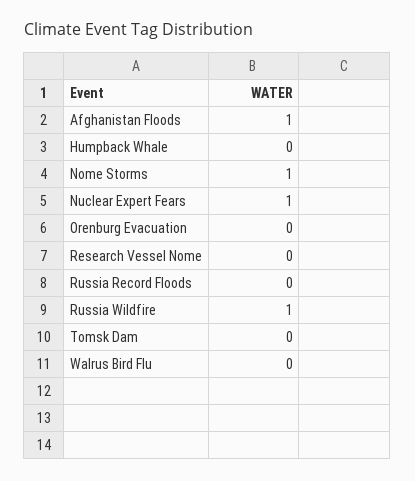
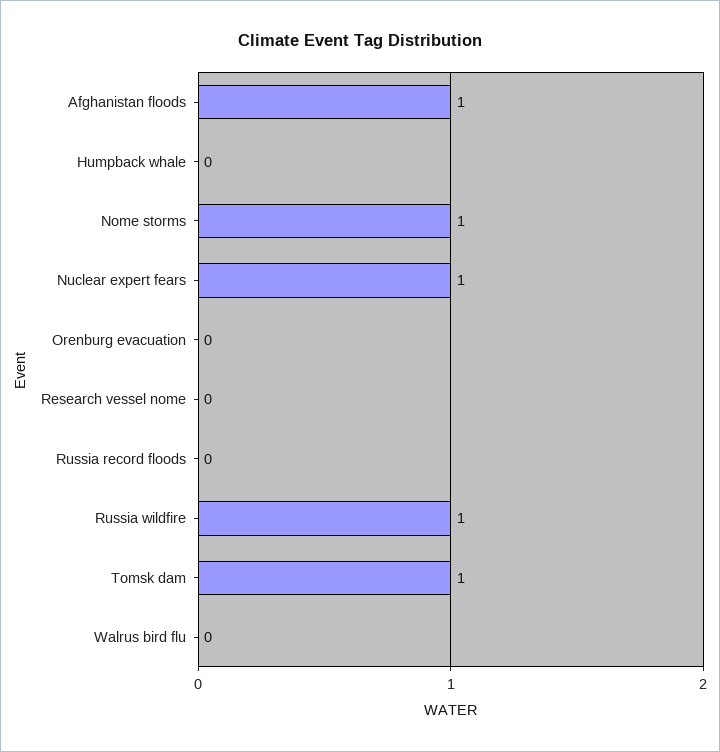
  {
    "Afghanistan Floods": 1,
    "Humpback Whale": 0,
    "Nome Storms": 1,
    "Nuclear Expert Fears": 1,
    "Orenburg Evacuation": 0,
    "Research Vessel Nome": 0,
    "Russia Record Floods": 0,
    "Russia Wildfire": 1,
-   "Tomsk Dam": 0,
+   "Tomsk Dam": 1,
    "Walrus Bird Flu": 0
  }

